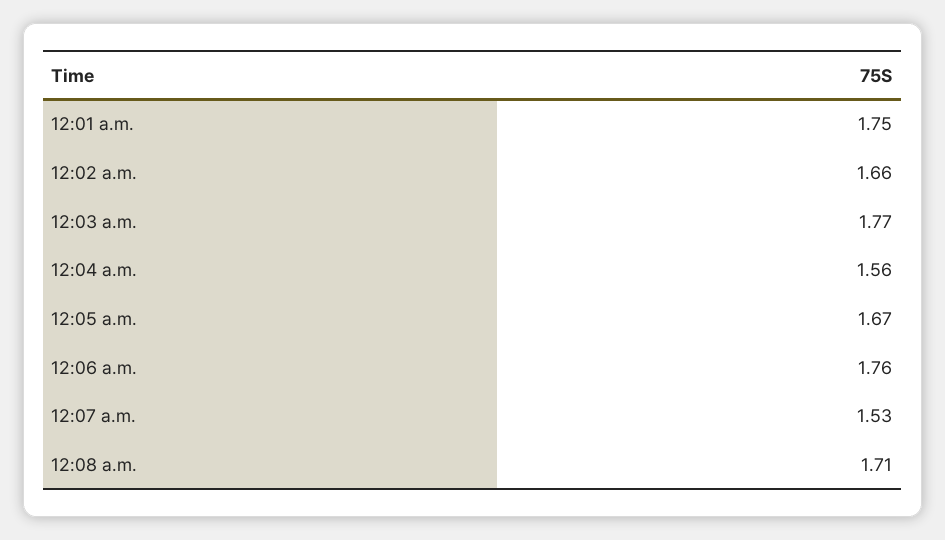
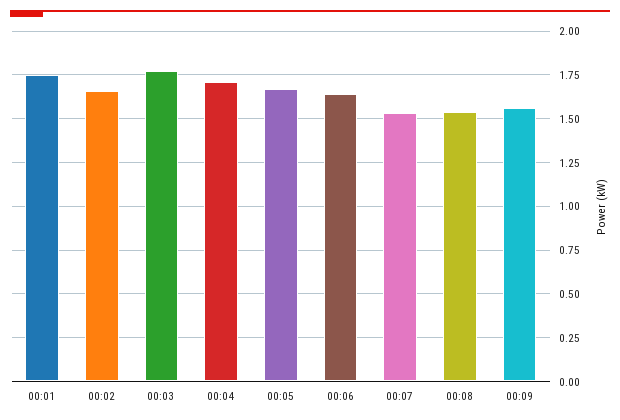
  {
    "12:01 a.m.": 1.75,
    "12:02 a.m.": 1.66,
    "12:03 a.m.": 1.77,
-   "12:04 a.m.": 1.56,
+   "12:04 a.m.": 1.7,
    "12:05 a.m.": 1.67,
-   "12:06 a.m.": 1.76,
+   "12:06 a.m.": 1.65,
    "12:07 a.m.": 1.53,
-   "12:08 a.m.": 1.71
+   "12:08 a.m.": 1.55,
+   "00:09": 1.55
  }

